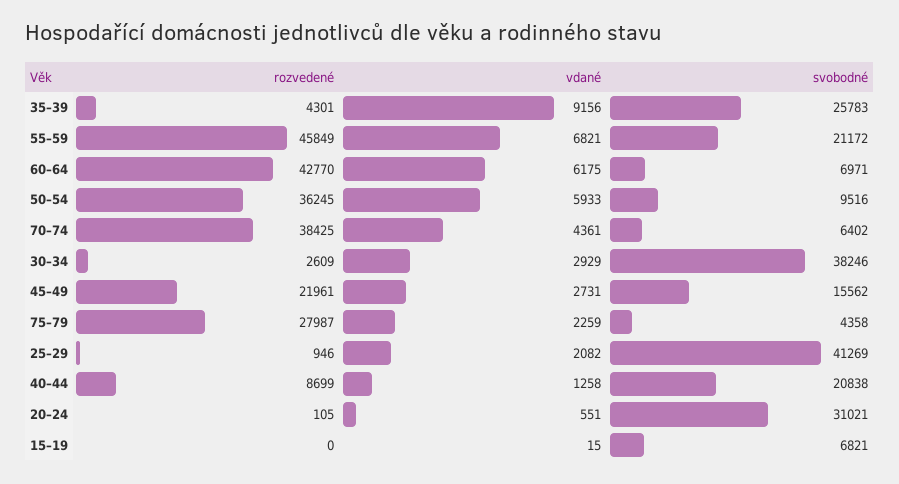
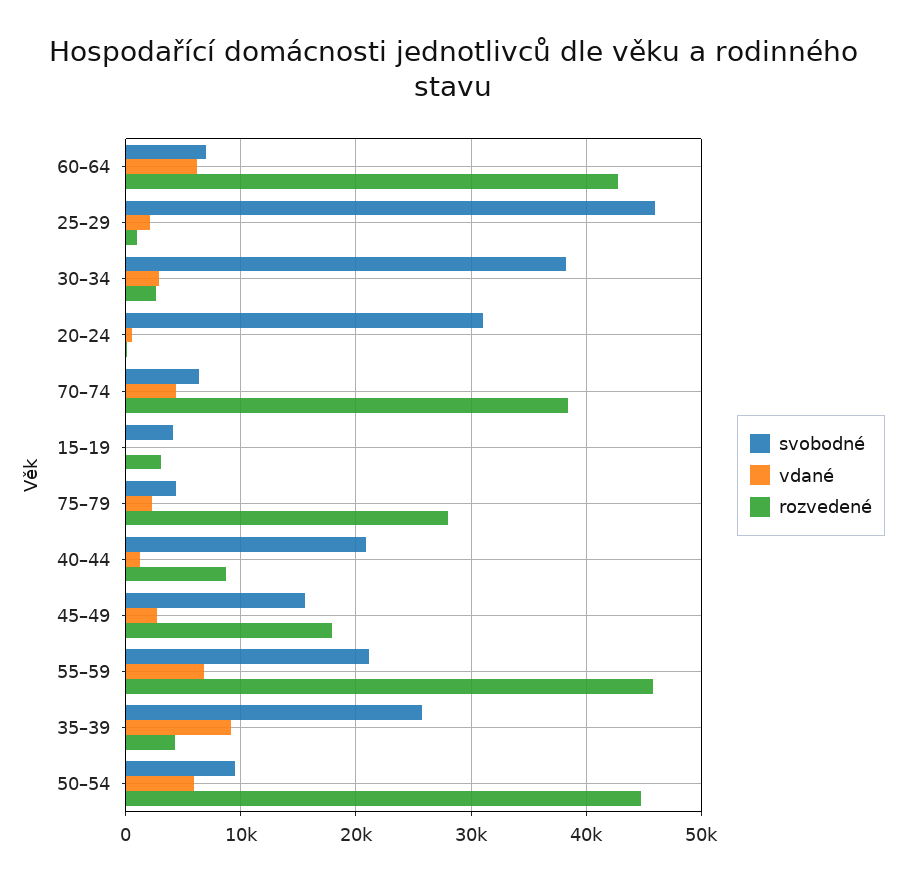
  {
    "rozvedené": {
      "35–39": 4301,
      "55–59": 45849,
      "60–64": 42770,
-     "50–54": 36245,
+     "50–54": 45000,
      "70–74": 38425,
      "30–34": 2609,
-     "45–49": 21961,
+     "45–49": 18000,
      "75–79": 27987,
      "25–29": 946,
      "40–44": 8699,
      "20–24": 105,
-     "15–19": 0
+     "15–19": 3000
    },
    "vdané": {
      "35–39": 9156,
      "55–59": 6821,
      "60–64": 6175,
      "50–54": 5933,
      "70–74": 4361,
      "30–34": 2929,
      "45–49": 2731,
      "75–79": 2259,
      "25–29": 2082,
      "40–44": 1258,
      "20–24": 551,
      "15–19": 15
    },
    "svobodné": {
      "35–39": 25783,
      "55–59": 21172,
      "60–64": 6971,
      "50–54": 9516,
      "70–74": 6402,
      "30–34": 38246,
      "45–49": 15562,
      "75–79": 4358,
-     "25–29": 41269,
+     "25–29": 46000,
      "40–44": 20838,
      "20–24": 31021,
-     "15–19": 6821
+     "15–19": 4000
    }
  }

